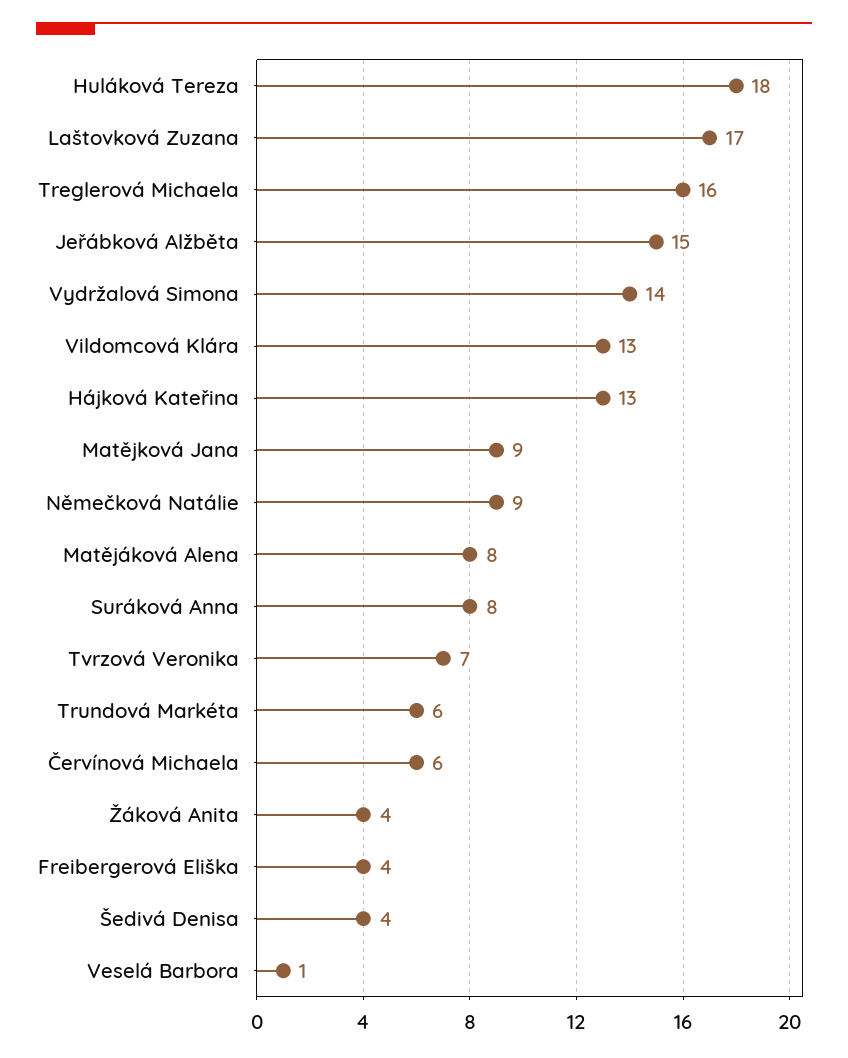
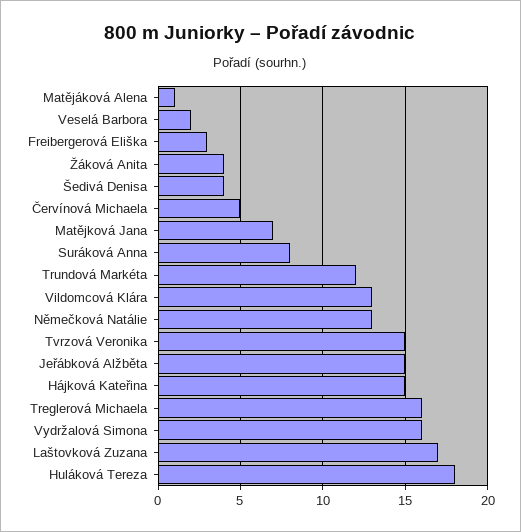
  {
    "Huláková Tereza": 18,
    "Laštovková Zuzana": 17,
    "Treglerová Michaela": 16,
    "Jeřábková Alžběta": 15,
-   "Vydržalová Simona": 14,
+   "Vydržalová Simona": 16,
    "Vildomcová Klára": 13,
-   "Hájková Kateřina": 13,
+   "Hájková Kateřina": 15,
-   "Matějková Jana": 9,
+   "Matějková Jana": 7,
-   "Němečková Natálie": 9,
+   "Němečková Natálie": 13,
-   "Matějáková Alena": 8,
+   "Matějáková Alena": 1,
    "Suráková Anna": 8,
-   "Tvrzová Veronika": 7,
+   "Tvrzová Veronika": 15,
-   "Trundová Markéta": 6,
+   "Trundová Markéta": 12,
-   "Červínová Michaela": 6,
+   "Červínová Michaela": 5,
    "Žáková Anita": 4,
-   "Freibergerová Eliška": 4,
+   "Freibergerová Eliška": 3,
    "Šedivá Denisa": 4,
-   "Veselá Barbora": 1
+   "Veselá Barbora": 2
  }

